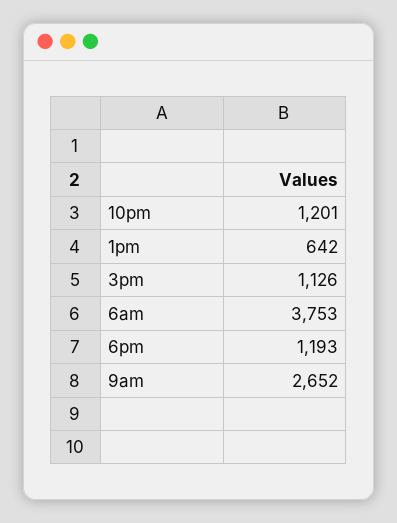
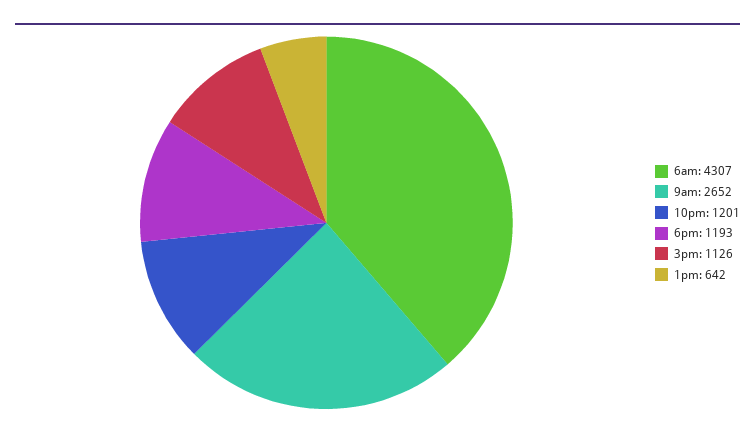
  {
    "10pm": 1201,
    "1pm": 642,
    "3pm": 1126,
-   "6am": 3753,
+   "6am": 4307,
    "6pm": 1193,
    "9am": 2652
  }

